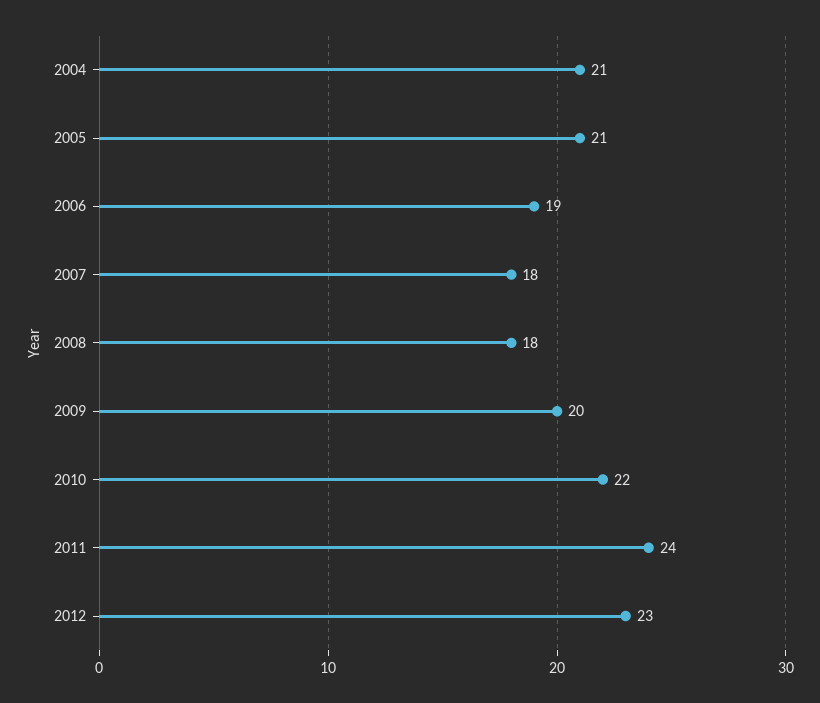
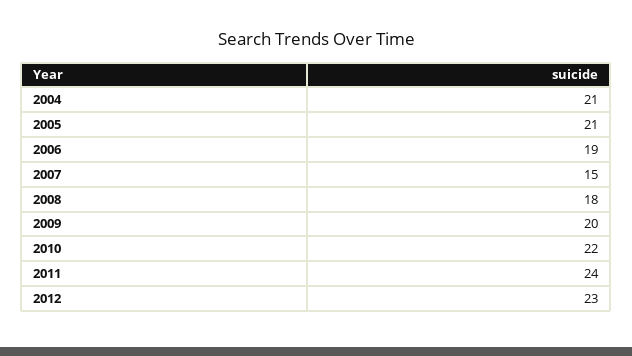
  {
    "2004": 21,
    "2005": 21,
    "2006": 19,
-   "2007": 18,
+   "2007": 15,
    "2008": 18,
    "2009": 20,
    "2010": 22,
    "2011": 24,
    "2012": 23
  }

